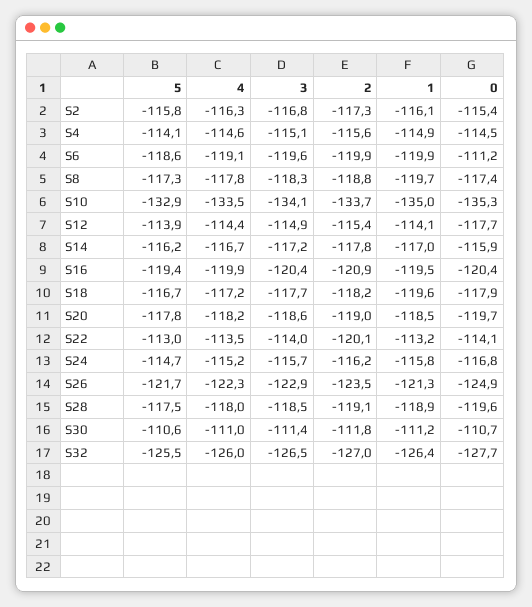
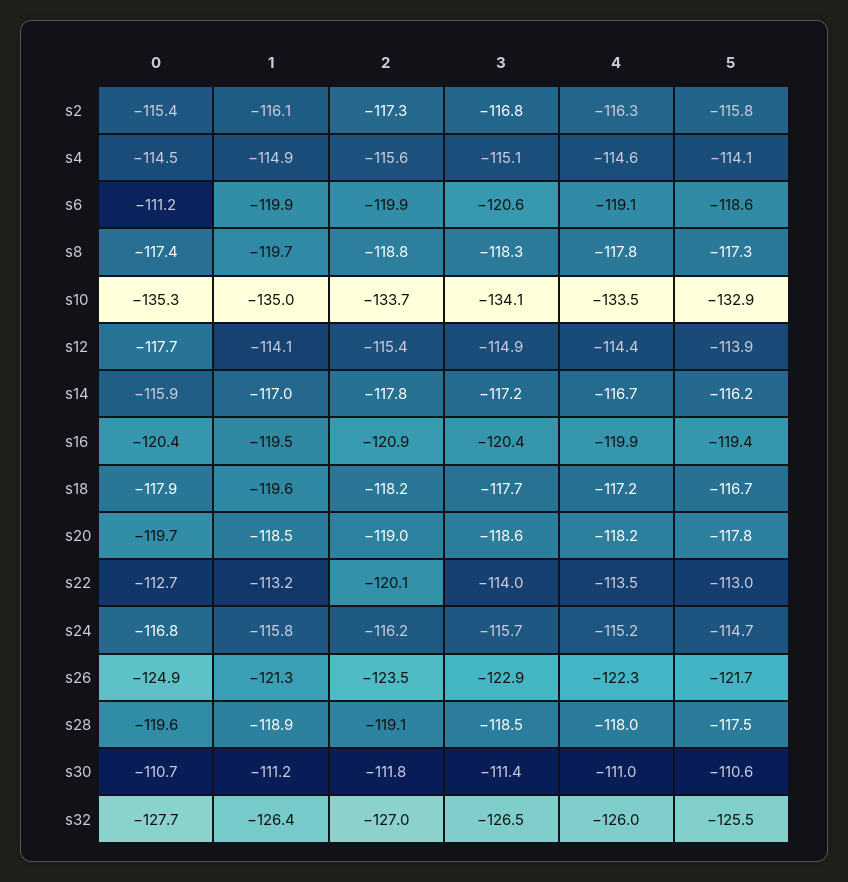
  {
    "5": {
      "S2": -115.8,
      "S4": -114.1,
      "S6": -118.6,
      "S8": -117.3,
      "S10": -132.9,
      "S12": -113.9,
      "S14": -116.2,
      "S16": -119.4,
      "S18": -116.7,
      "S20": -117.8,
      "S22": -113,
      "S24": -114.7,
      "S26": -121.7,
      "S28": -117.5,
      "S30": -110.6,
      "S32": -125.5
    },
    "4": {
      "S2": -116.3,
      "S4": -114.6,
      "S6": -119.1,
      "S8": -117.8,
      "S10": -133.5,
      "S12": -114.4,
      "S14": -116.7,
      "S16": -119.9,
      "S18": -117.2,
      "S20": -118.2,
      "S22": -113.5,
      "S24": -115.2,
      "S26": -122.3,
      "S28": -118,
      "S30": -111,
      "S32": -126
    },
    "3": {
      "S2": -116.8,
      "S4": -115.1,
-     "S6": -119.6,
+     "S6": -120.6,
      "S8": -118.3,
      "S10": -134.1,
      "S12": -114.9,
      "S14": -117.2,
      "S16": -120.4,
      "S18": -117.7,
      "S20": -118.6,
      "S22": -114,
      "S24": -115.7,
      "S26": -122.9,
      "S28": -118.5,
      "S30": -111.4,
      "S32": -126.5
    },
    "2": {
      "S2": -117.3,
      "S4": -115.6,
      "S6": -119.9,
      "S8": -118.8,
      "S10": -133.7,
      "S12": -115.4,
      "S14": -117.8,
      "S16": -120.9,
      "S18": -118.2,
      "S20": -119,
      "S22": -120.1,
      "S24": -116.2,
      "S26": -123.5,
      "S28": -119.1,
      "S30": -111.8,
      "S32": -127
    },
    "1": {
      "S2": -116.1,
      "S4": -114.9,
      "S6": -119.9,
      "S8": -119.7,
      "S10": -135,
      "S12": -114.1,
      "S14": -117,
      "S16": -119.5,
      "S18": -119.6,
      "S20": -118.5,
      "S22": -113.2,
      "S24": -115.8,
      "S26": -121.3,
      "S28": -118.9,
      "S30": -111.2,
      "S32": -126.4
    },
    "0": {
      "S2": -115.4,
      "S4": -114.5,
      "S6": -111.2,
      "S8": -117.4,
      "S10": -135.3,
      "S12": -117.7,
      "S14": -115.9,
      "S16": -120.4,
      "S18": -117.9,
      "S20": -119.7,
-     "S22": -114.1,
+     "S22": -112.7,
      "S24": -116.8,
      "S26": -124.9,
      "S28": -119.6,
      "S30": -110.7,
      "S32": -127.7
    }
  }

